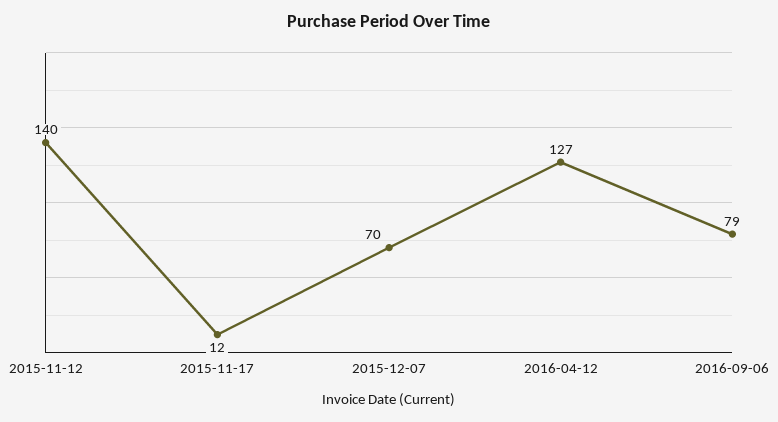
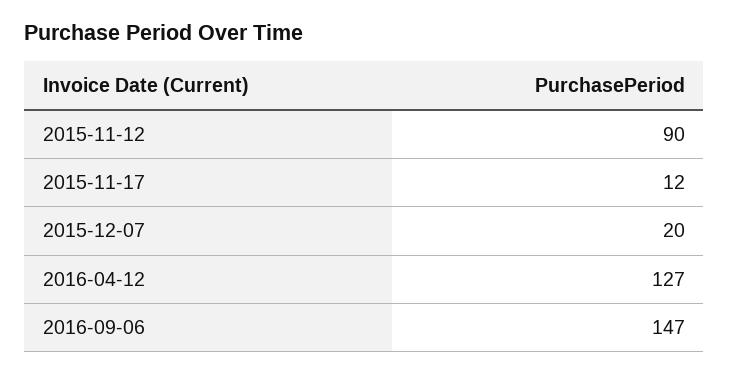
  {
-   "2015-11-12": 140,
+   "2015-11-12": 90,
    "2015-11-17": 12,
-   "2015-12-07": 70,
+   "2015-12-07": 20,
    "2016-04-12": 127,
-   "2016-09-06": 79
+   "2016-09-06": 147
  }

